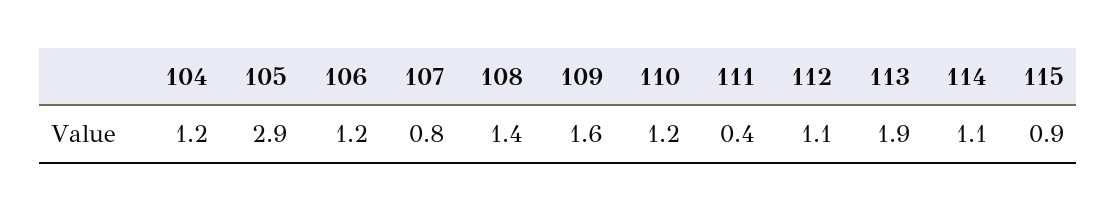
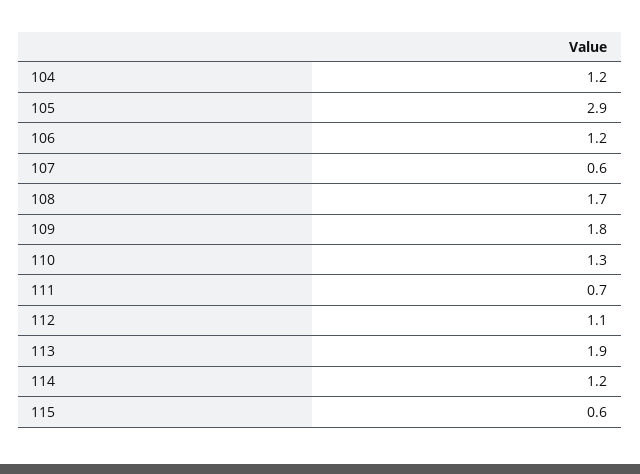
  {
    "104": 1.2,
    "105": 2.9,
    "106": 1.2,
-   "107": 0.8,
+   "107": 0.6,
-   "108": 1.4,
+   "108": 1.7,
-   "109": 1.6,
+   "109": 1.8,
-   "110": 1.2,
+   "110": 1.3,
-   "111": 0.4,
+   "111": 0.7,
    "112": 1.1,
    "113": 1.9,
-   "114": 1.1,
+   "114": 1.2,
-   "115": 0.9
+   "115": 0.6
  }

